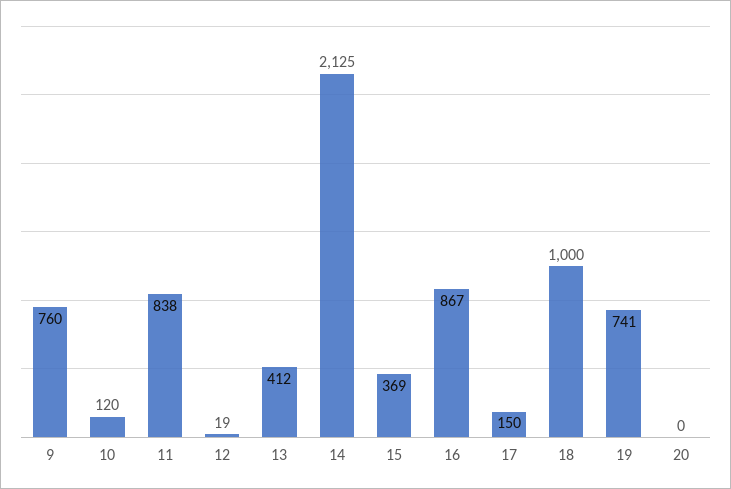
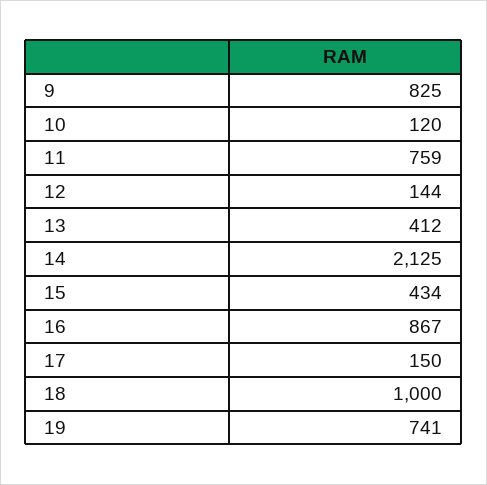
  {
-   "9": 760,
+   "9": 825,
    "10": 120,
-   "11": 838,
+   "11": 759,
-   "12": 19,
+   "12": 144,
    "13": 412,
    "14": 2125,
-   "15": 369,
+   "15": 434,
    "16": 867,
    "17": 150,
    "18": 1000,
-   "19": 741,
+   "19": 741
-   "20": 0
  }

